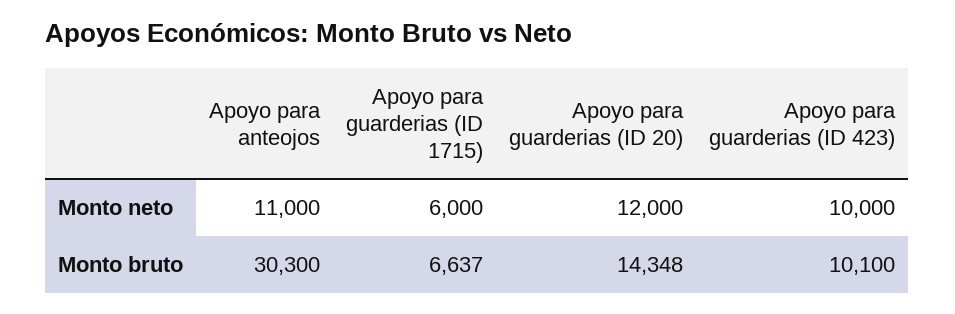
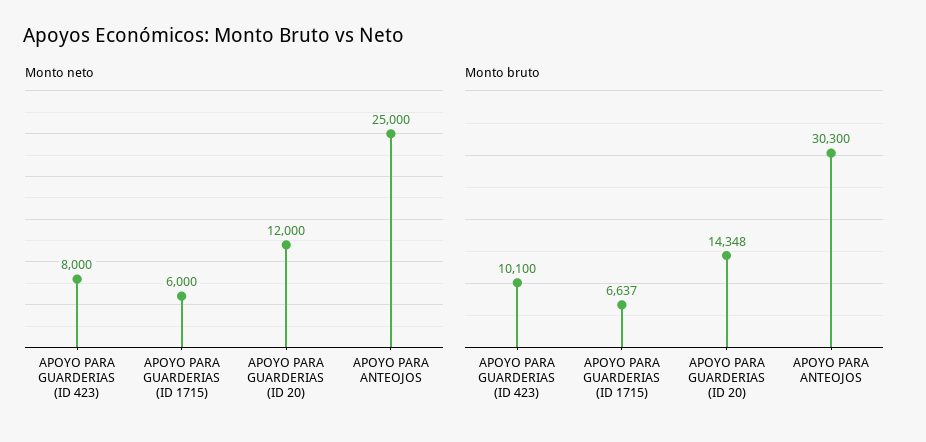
  {
    "Monto neto": {
-     "Apoyo para anteojos": 11000,
+     "Apoyo para anteojos": 25000,
      "Apoyo para guarderias (ID 1715)": 6000,
      "Apoyo para guarderias (ID 20)": 12000,
-     "Apoyo para guarderias (ID 423)": 10000
+     "Apoyo para guarderias (ID 423)": 8000
    },
    "Monto bruto": {
      "Apoyo para anteojos": 30300,
      "Apoyo para guarderias (ID 1715)": 6637,
      "Apoyo para guarderias (ID 20)": 14348,
      "Apoyo para guarderias (ID 423)": 10100
    }
  }

